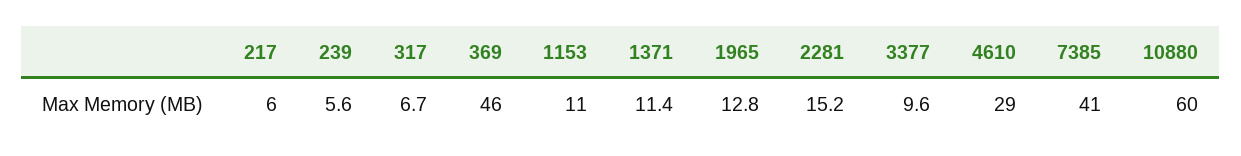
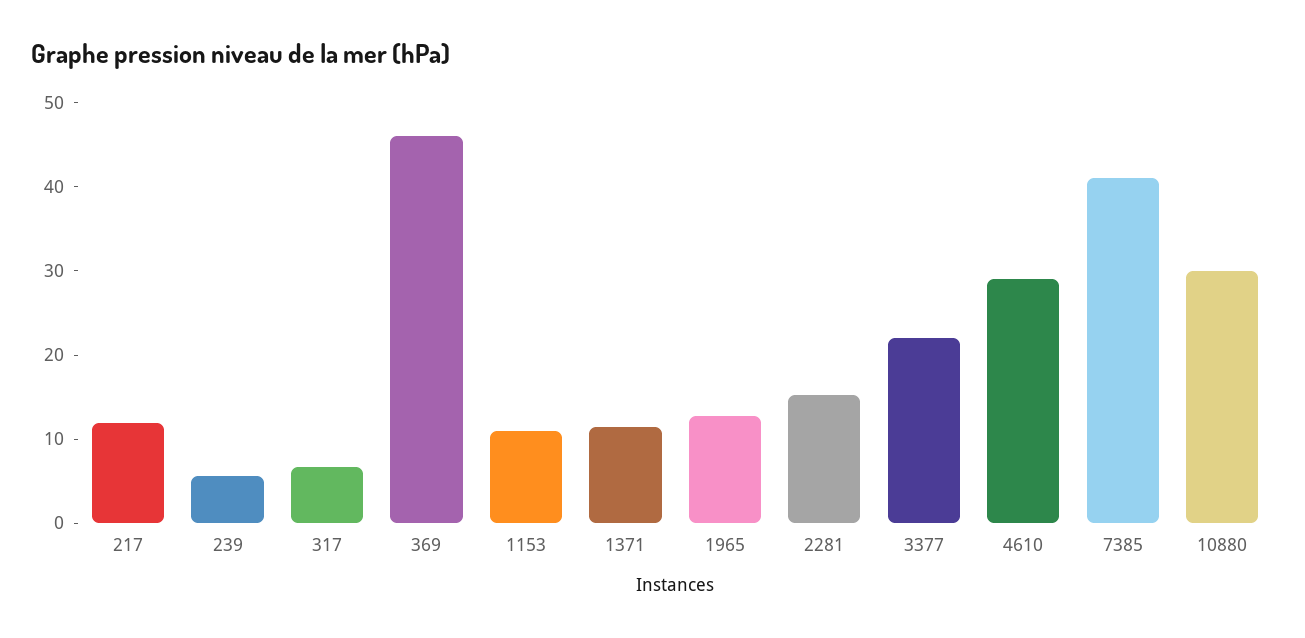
  {
-   "217": 6,
+   "217": 12,
    "239": 5.6,
    "317": 6.7,
    "369": 46,
    "1153": 11,
    "1371": 11.4,
    "1965": 12.8,
    "2281": 15.2,
-   "3377": 9.6,
+   "3377": 22,
    "4610": 29,
    "7385": 41,
-   "10880": 60
+   "10880": 30
  }

